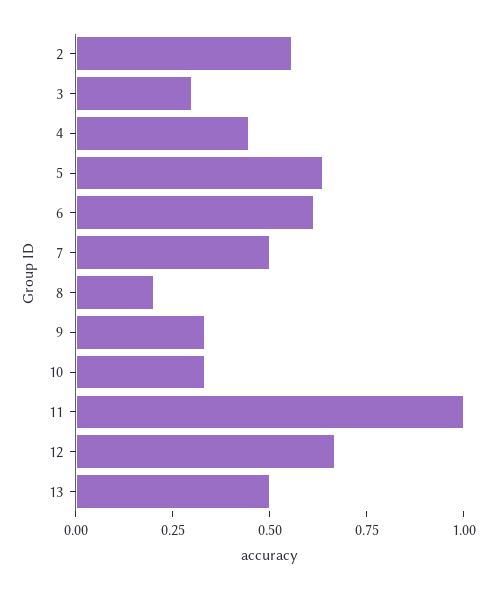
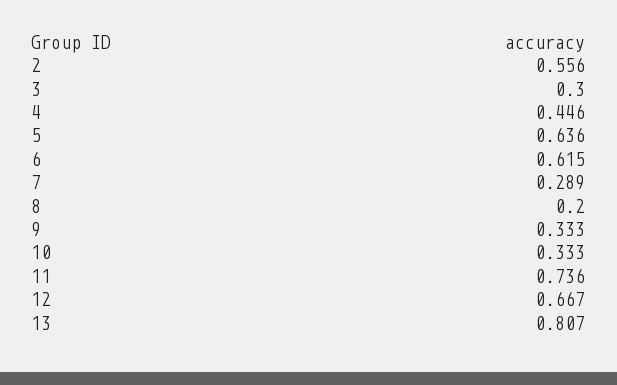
  {
    "2": 0.556,
    "3": 0.3,
    "4": 0.446,
    "5": 0.636,
    "6": 0.615,
-   "7": 0.5,
+   "7": 0.289,
    "8": 0.2,
    "9": 0.333,
    "10": 0.333,
-   "11": 1,
+   "11": 0.736,
    "12": 0.667,
-   "13": 0.5
+   "13": 0.807
  }

